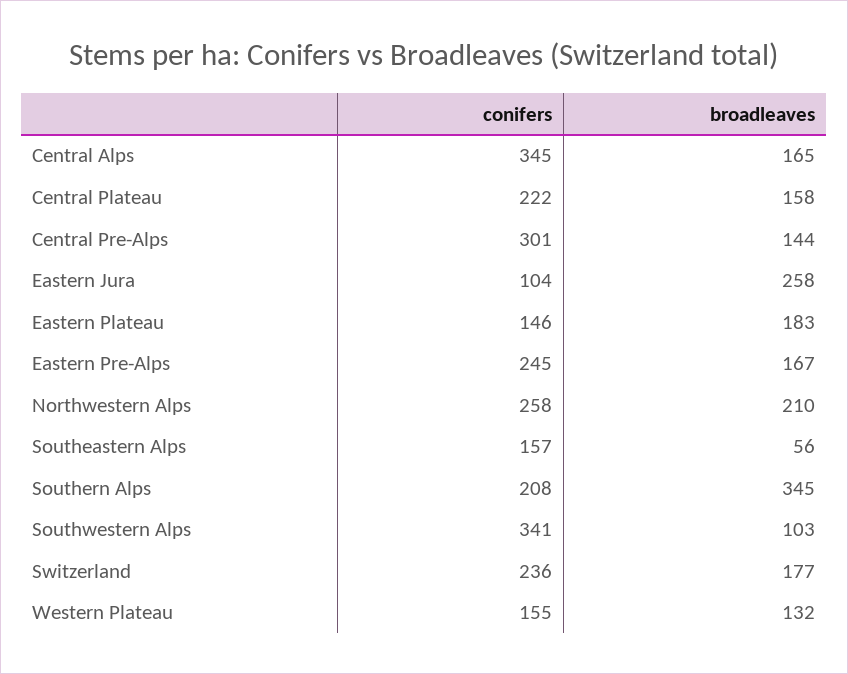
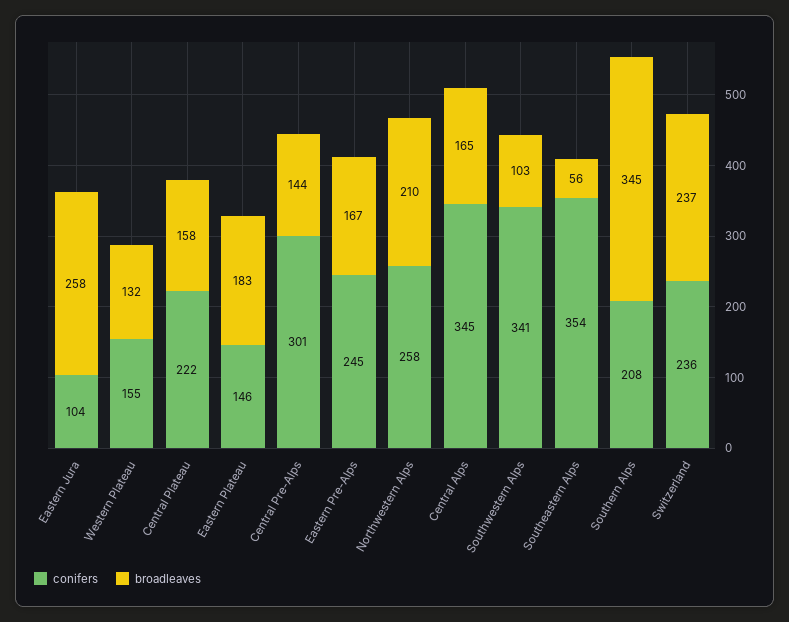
  {
    "conifers": {
      "Central Alps": 345,
      "Central Plateau": 222,
      "Central Pre-Alps": 301,
      "Eastern Jura": 104,
      "Eastern Plateau": 146,
      "Eastern Pre-Alps": 245,
      "Northwestern Alps": 258,
-     "Southeastern Alps": 157,
+     "Southeastern Alps": 354,
      "Southern Alps": 208,
      "Southwestern Alps": 341,
      "Switzerland": 236,
      "Western Plateau": 155
    },
    "broadleaves": {
      "Central Alps": 165,
      "Central Plateau": 158,
      "Central Pre-Alps": 144,
      "Eastern Jura": 258,
      "Eastern Plateau": 183,
      "Eastern Pre-Alps": 167,
      "Northwestern Alps": 210,
      "Southeastern Alps": 56,
      "Southern Alps": 345,
      "Southwestern Alps": 103,
-     "Switzerland": 177,
+     "Switzerland": 237,
      "Western Plateau": 132
    }
  }

